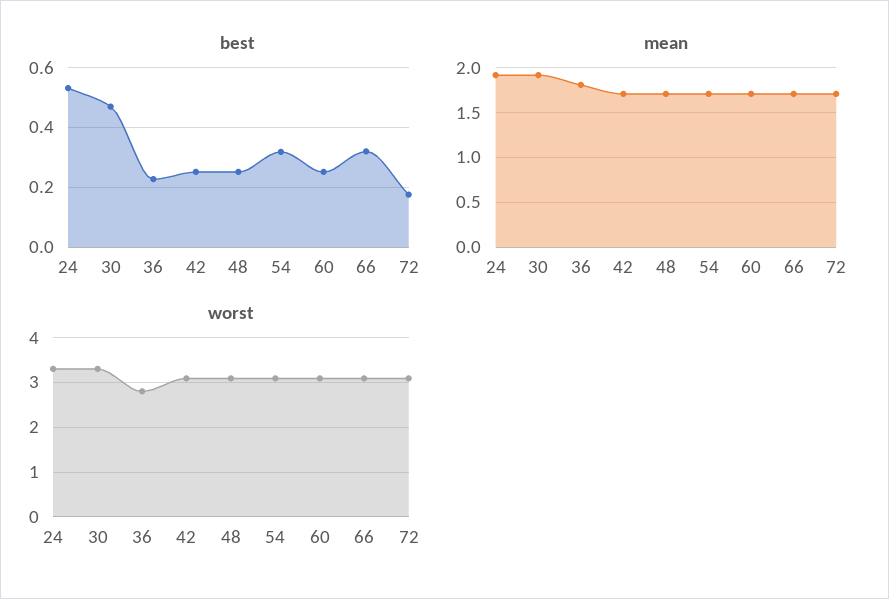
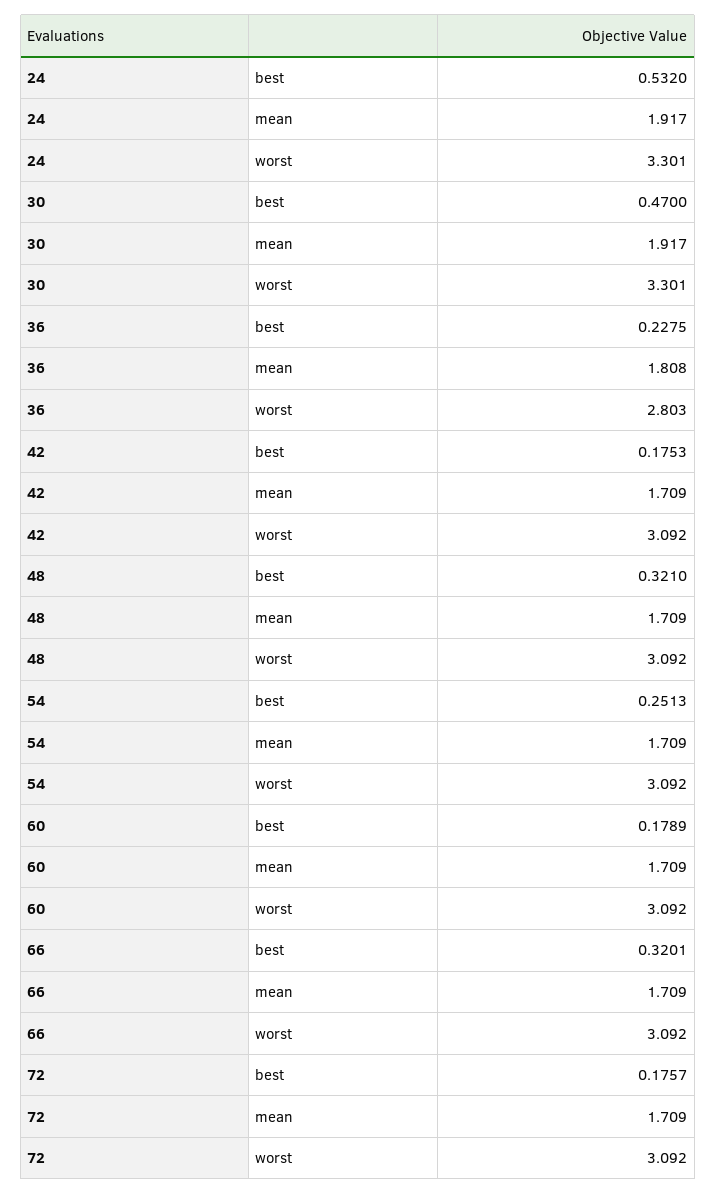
  {
    "best": {
      "24": 0.532,
      "30": 0.47,
      "36": 0.2275,
-     "42": 0.25,
+     "42": 0.1753,
-     "48": 0.25,
+     "48": 0.321,
-     "54": 0.325,
+     "54": 0.2513,
-     "60": 0.25,
+     "60": 0.1789,
      "66": 0.3201,
      "72": 0.1757
    },
    "mean": {
      "24": 1.917,
      "30": 1.917,
      "36": 1.808,
      "42": 1.709,
      "48": 1.709,
      "54": 1.709,
      "60": 1.709,
      "66": 1.709,
      "72": 1.709
    },
    "worst": {
      "24": 3.301,
      "30": 3.301,
      "36": 2.803,
      "42": 3.092,
      "48": 3.092,
      "54": 3.092,
      "60": 3.092,
      "66": 3.092,
      "72": 3.092
    }
  }

